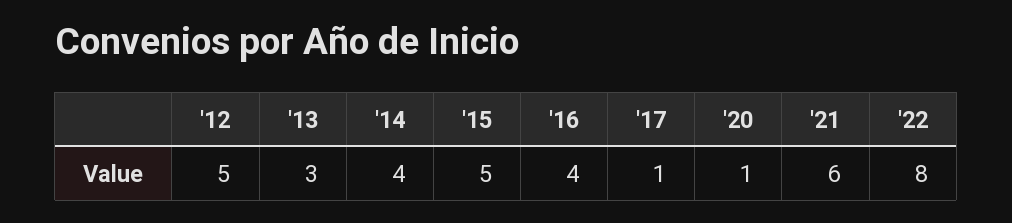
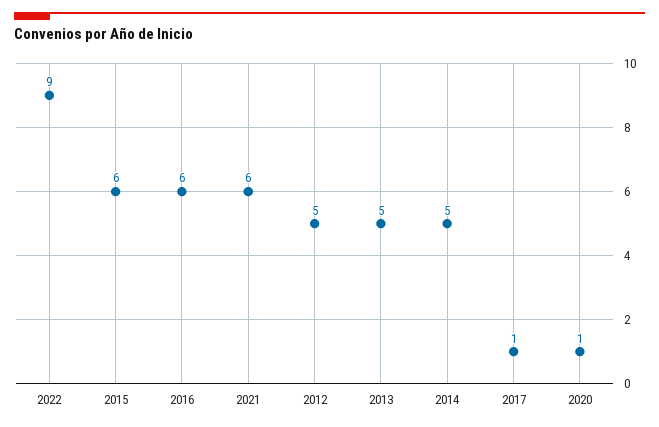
  {
    "'12": 5,
-   "'13": 3,
+   "'13": 5,
-   "'14": 4,
+   "'14": 5,
-   "'15": 5,
+   "'15": 6,
-   "'16": 4,
+   "'16": 6,
    "'17": 1,
    "'20": 1,
    "'21": 6,
-   "'22": 8
+   "'22": 9
  }

